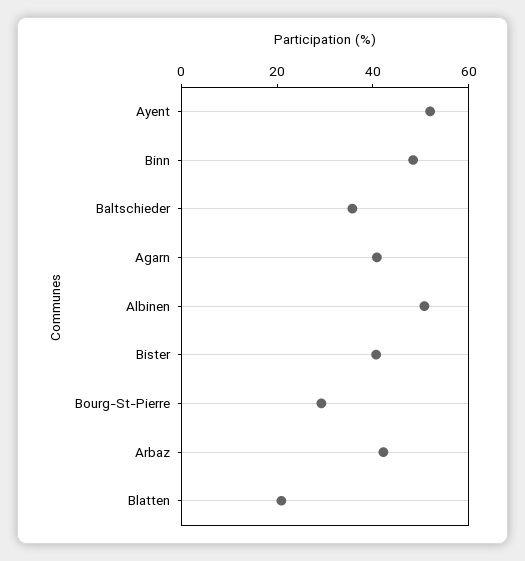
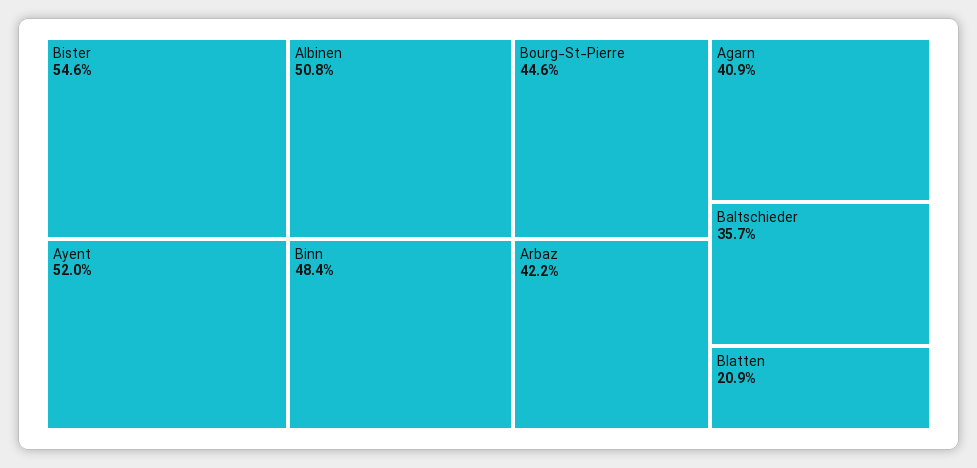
  {
    "Ayent": 52,
    "Binn": 48.4,
    "Baltschieder": 35.7,
    "Agarn": 40.9,
    "Albinen": 50.8,
-   "Bister": 40,
+   "Bister": 54.6,
-   "Bourg-St-Pierre": 30,
+   "Bourg-St-Pierre": 44.6,
    "Arbaz": 42.2,
    "Blatten": 20.9
  }

